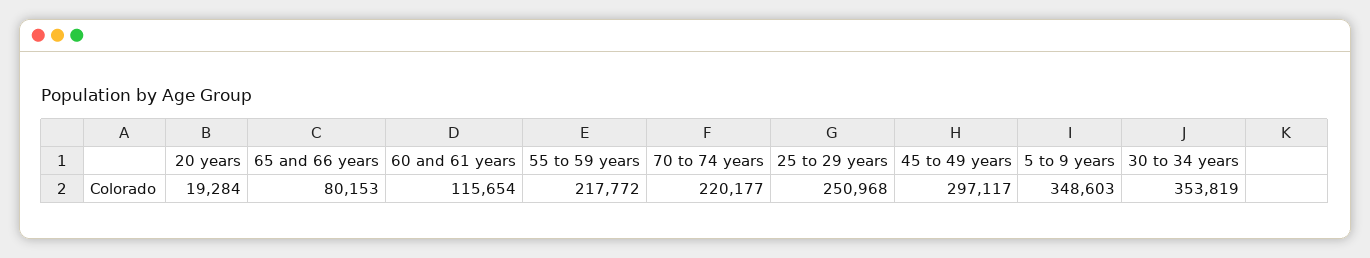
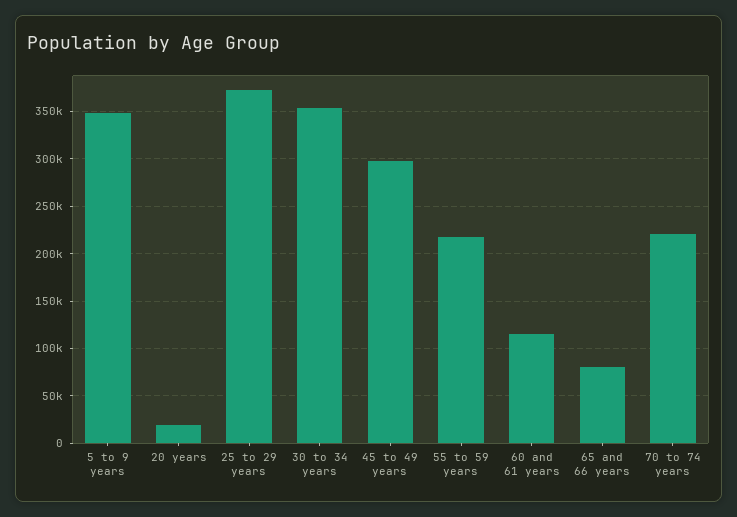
  {
    "20 years": 19284,
    "65 and 66 years": 80153,
    "60 and 61 years": 115654,
    "55 to 59 years": 217772,
    "70 to 74 years": 220177,
-   "25 to 29 years": 250968,
+   "25 to 29 years": 370000,
    "45 to 49 years": 297117,
    "5 to 9 years": 348603,
    "30 to 34 years": 353819
  }

